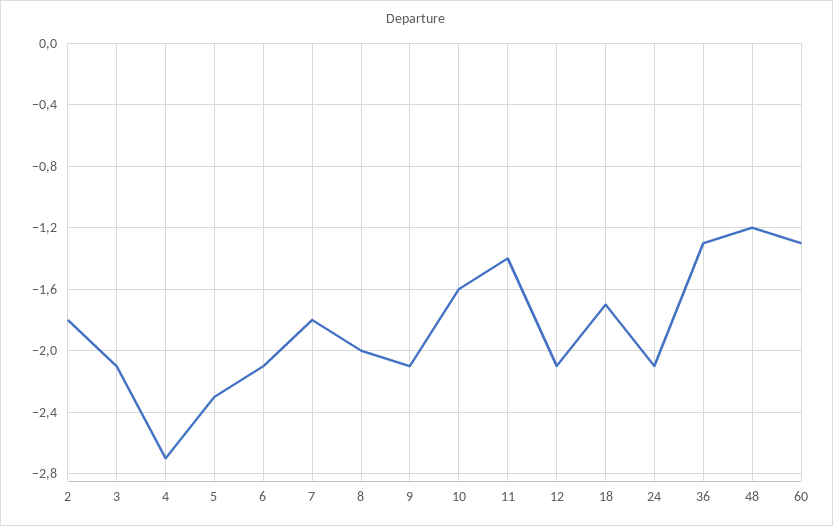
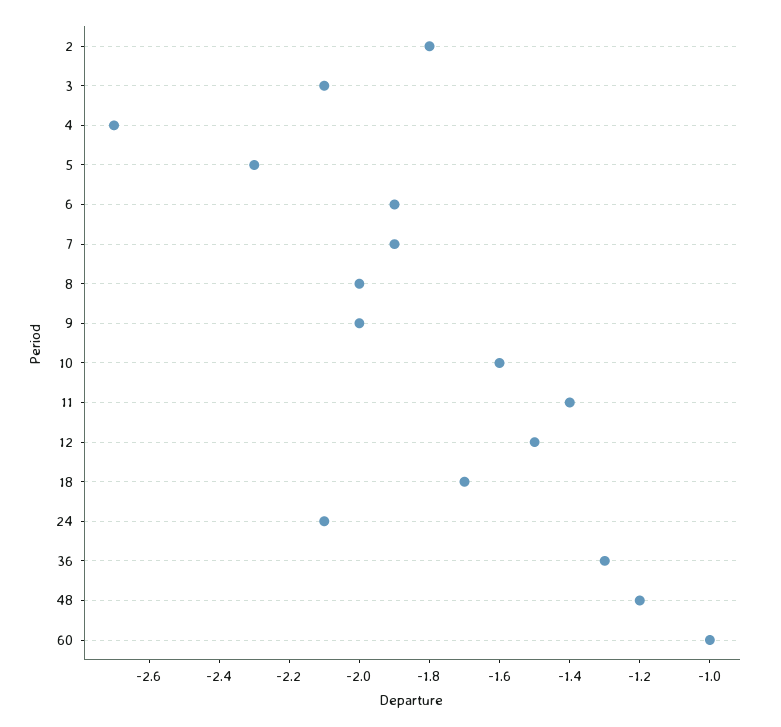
  {
    "2": -1.8,
    "3": -2.1,
    "4": -2.7,
    "5": -2.3,
-   "6": -2.1,
+   "6": -1.9,
-   "7": -1.8,
+   "7": -1.9,
    "8": -2,
-   "9": -2.1,
+   "9": -2,
    "10": -1.6,
    "11": -1.4,
-   "12": -2.1,
+   "12": -1.5,
    "18": -1.7,
    "24": -2.1,
    "36": -1.3,
    "48": -1.2,
-   "60": -1.3
+   "60": -1
  }

